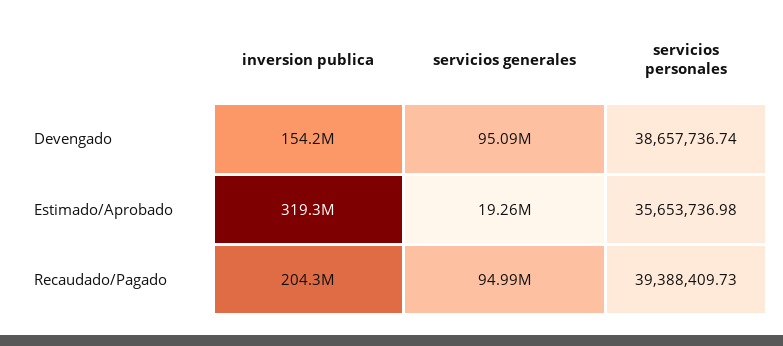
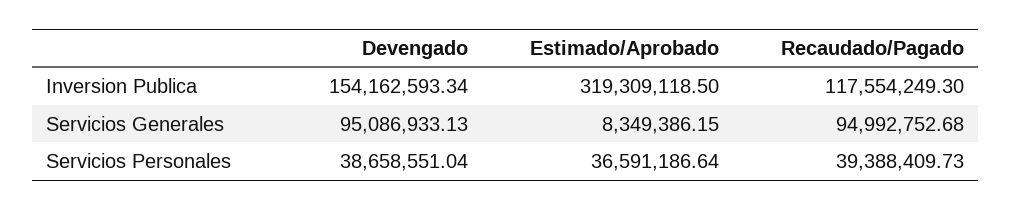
  {
    "inversion publica": {
      "Devengado": 154162593.34,
      "Estimado/Aprobado": 319309118.5,
-     "Recaudado/Pagado": 204300000
+     "Recaudado/Pagado": 117554249.3
    },
    "servicios generales": {
      "Devengado": 95086933.13,
-     "Estimado/Aprobado": 19260000,
+     "Estimado/Aprobado": 8349386.15,
      "Recaudado/Pagado": 94992752.68
    },
    "servicios personales": {
-     "Devengado": 38657736.74,
+     "Devengado": 38658551.04,
-     "Estimado/Aprobado": 35653736.98,
+     "Estimado/Aprobado": 36591186.64,
      "Recaudado/Pagado": 39388409.73
    }
  }

